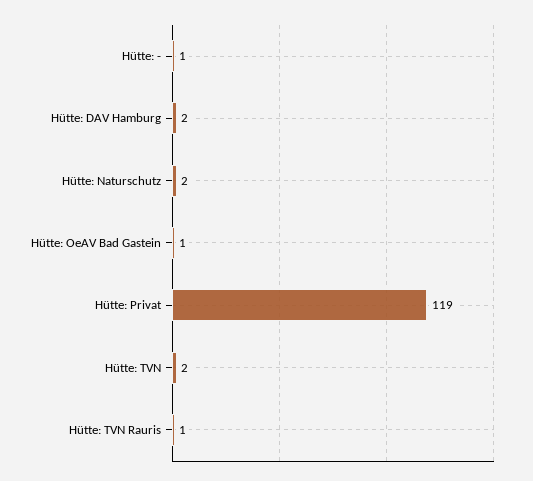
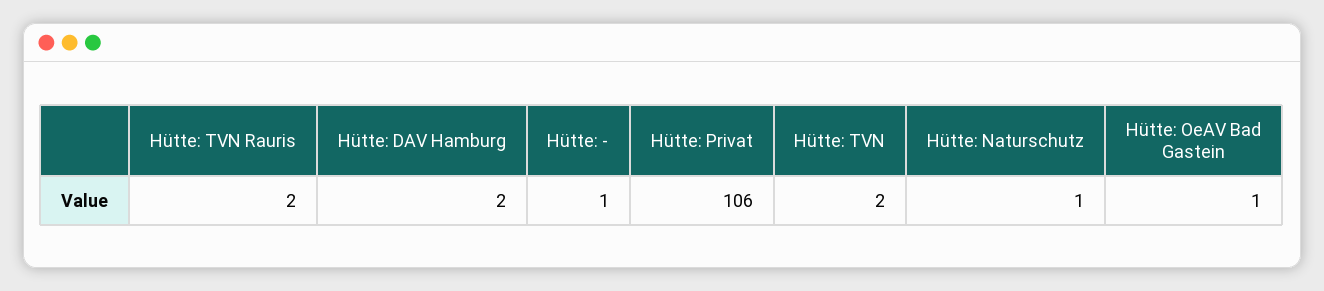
  {
    "Hütte: -": 1,
    "Hütte: DAV Hamburg": 2,
-   "Hütte: Naturschutz": 2,
+   "Hütte: Naturschutz": 1,
    "Hütte: OeAV Bad Gastein": 1,
-   "Hütte: Privat": 119,
+   "Hütte: Privat": 106,
    "Hütte: TVN": 2,
-   "Hütte: TVN Rauris": 1
+   "Hütte: TVN Rauris": 2
  }

